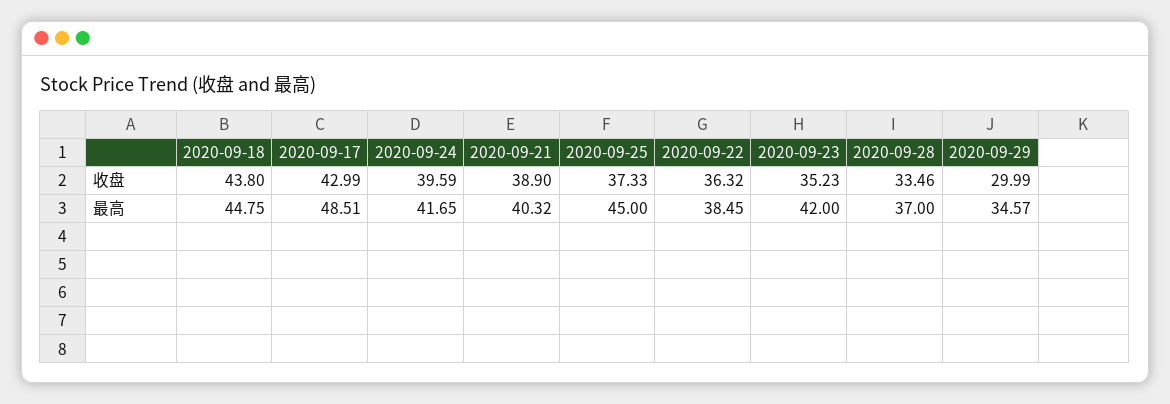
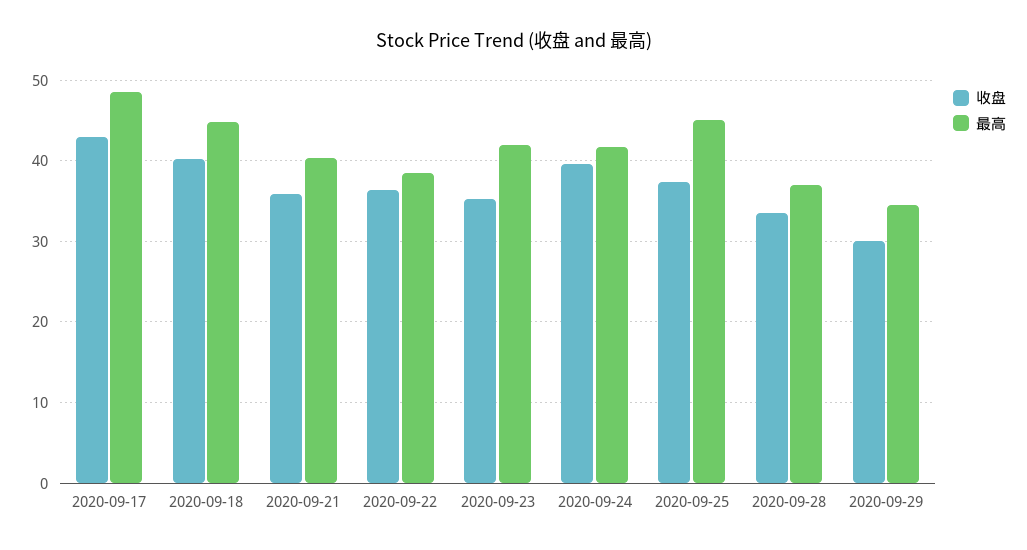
  {
    "收盘": {
-     "2020-09-18": 43.8,
+     "2020-09-18": 40,
      "2020-09-17": 42.99,
      "2020-09-24": 39.59,
-     "2020-09-21": 38.9,
+     "2020-09-21": 36,
      "2020-09-25": 37.33,
      "2020-09-22": 36.32,
      "2020-09-23": 35.23,
      "2020-09-28": 33.46,
      "2020-09-29": 29.99
    },
    "最高": {
      "2020-09-18": 44.75,
      "2020-09-17": 48.51,
      "2020-09-24": 41.65,
      "2020-09-21": 40.32,
      "2020-09-25": 45,
      "2020-09-22": 38.45,
      "2020-09-23": 42,
      "2020-09-28": 37,
      "2020-09-29": 34.57
    }
  }

